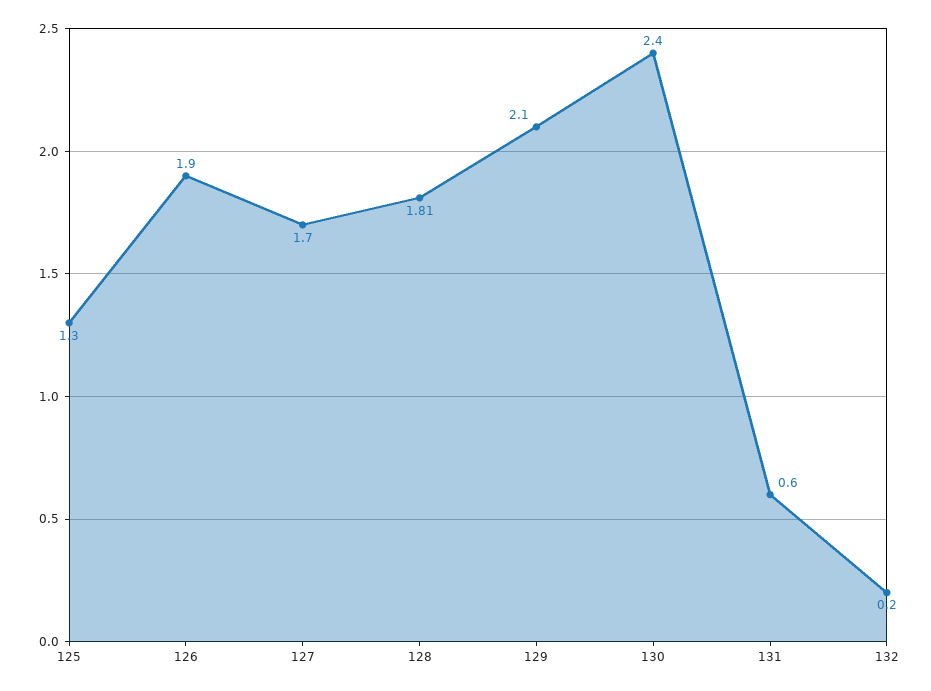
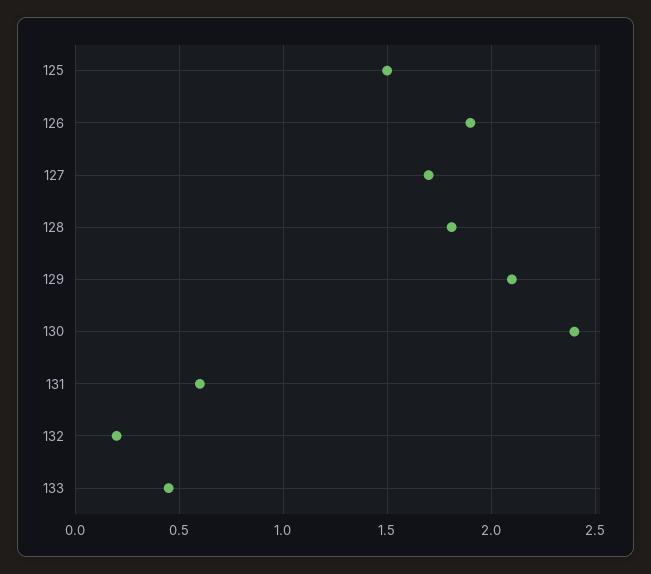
  {
-   "125": 1.3,
+   "125": 1.5,
    "126": 1.9,
    "127": 1.7,
    "128": 1.81,
    "129": 2.1,
    "130": 2.4,
    "131": 0.6,
-   "132": 0.2
+   "132": 0.2,
+   "133": 0.45
  }

